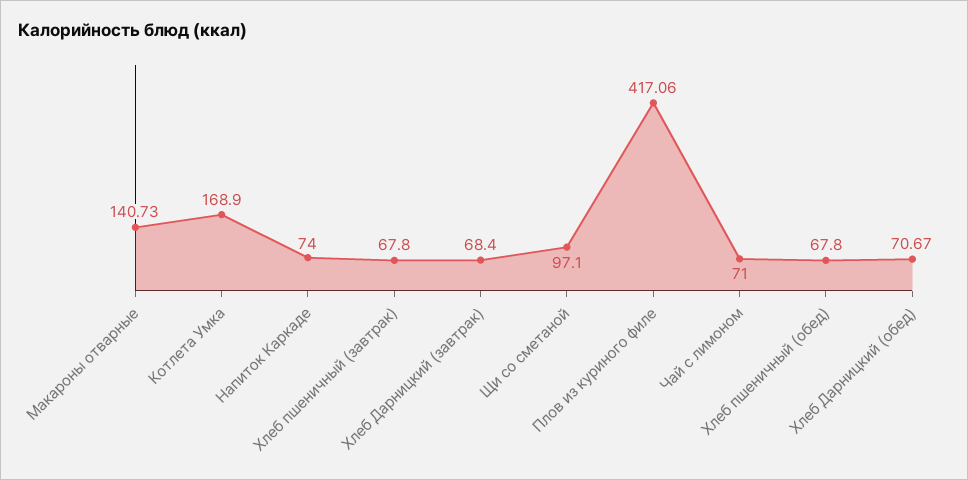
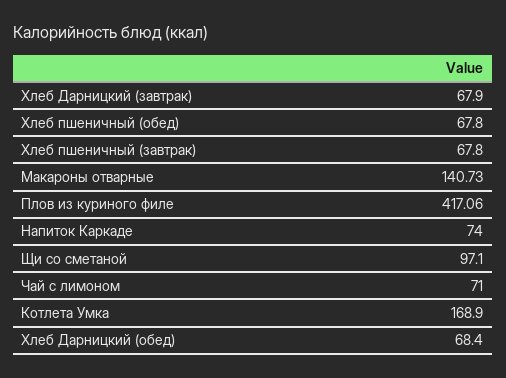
  {
    "Макароны отварные": 140.73,
    "Котлета Умка": 168.9,
    "Напиток Каркаде": 74,
    "Хлеб пшеничный (завтрак)": 67.8,
-   "Хлеб Дарницкий (завтрак)": 68.4,
+   "Хлеб Дарницкий (завтрак)": 67.9,
    "Щи со сметаной": 97.1,
    "Плов из куриного филе": 417.06,
    "Чай с лимоном": 71,
    "Хлеб пшеничный (обед)": 67.8,
-   "Хлеб Дарницкий (обед)": 70.67
+   "Хлеб Дарницкий (обед)": 68.4
  }

